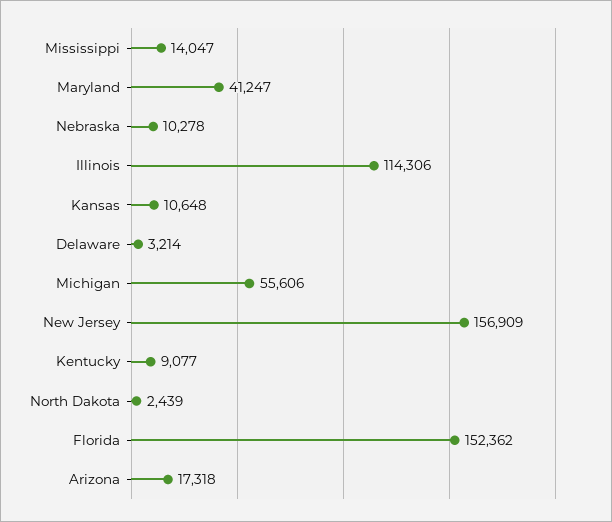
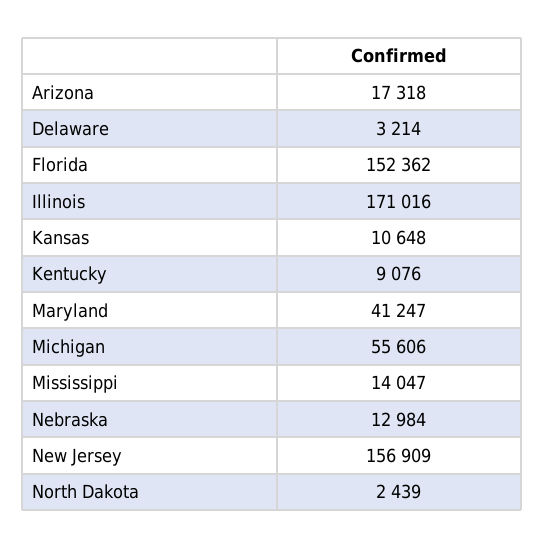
  {
    "Mississippi": 14047,
    "Maryland": 41247,
-   "Nebraska": 10278,
+   "Nebraska": 12984,
-   "Illinois": 114306,
+   "Illinois": 171016,
    "Kansas": 10648,
    "Delaware": 3214,
    "Michigan": 55606,
    "New Jersey": 156909,
-   "Kentucky": 9077,
+   "Kentucky": 9076,
    "North Dakota": 2439,
    "Florida": 152362,
    "Arizona": 17318
  }

